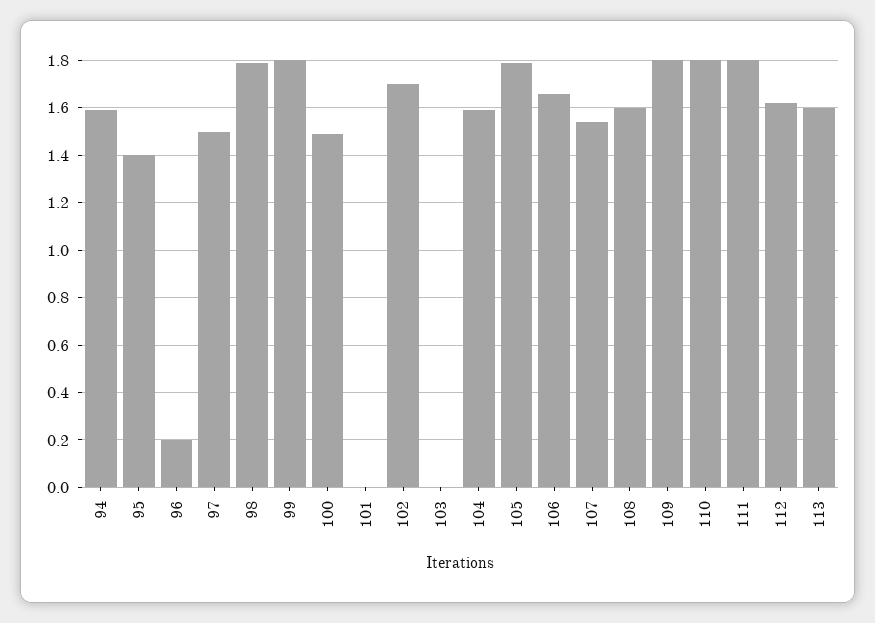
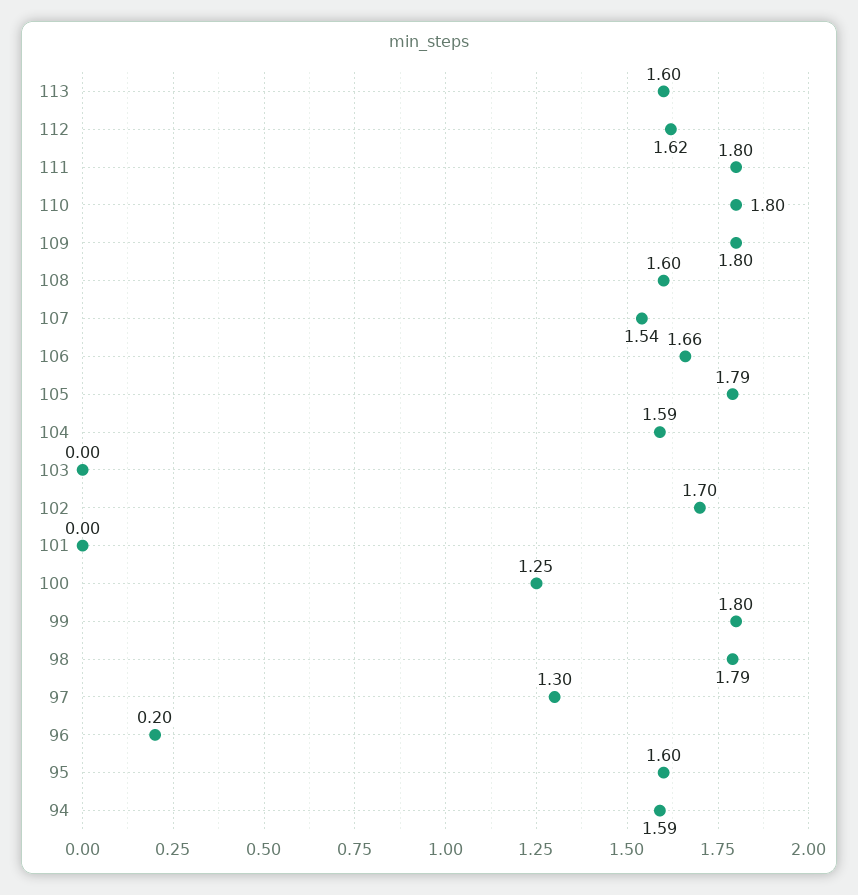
  {
    "94": 1.59,
-   "95": 1.4,
+   "95": 1.6,
    "96": 0.2,
-   "97": 1.5,
+   "97": 1.3,
    "98": 1.79,
    "99": 1.8,
-   "100": 1.5,
+   "100": 1.25,
    "101": 0,
    "102": 1.7,
    "103": 0,
    "104": 1.59,
    "105": 1.79,
    "106": 1.66,
    "107": 1.54,
    "108": 1.6,
    "109": 1.8,
    "110": 1.8,
    "111": 1.8,
    "112": 1.62,
    "113": 1.6
  }

